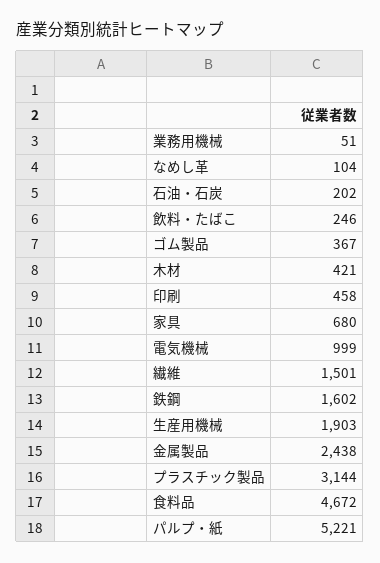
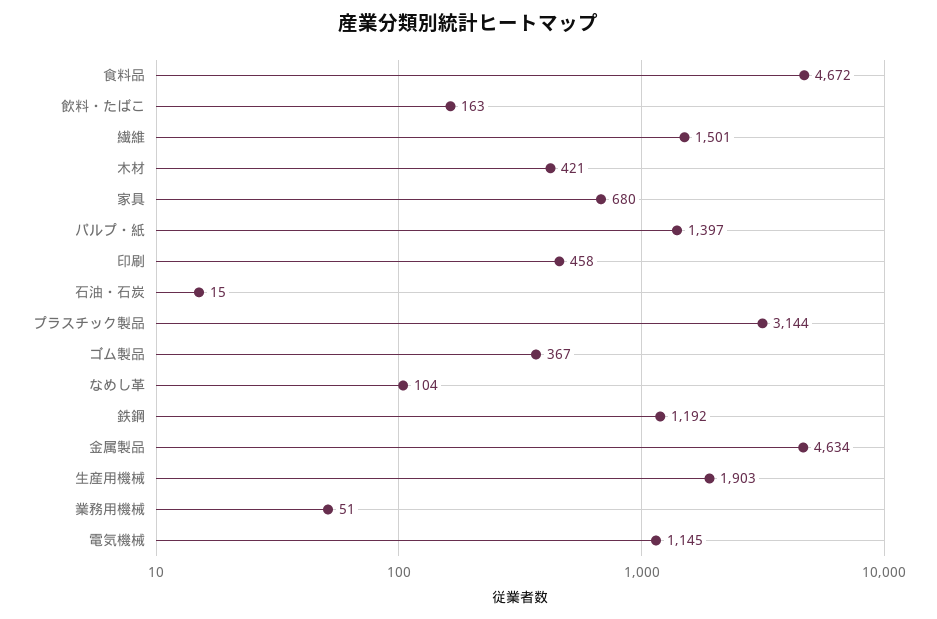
  {
    "業務用機械": 51,
    "なめし革": 104,
-   "石油・石炭": 202,
+   "石油・石炭": 15,
-   "飲料・たばこ": 246,
+   "飲料・たばこ": 163,
    "ゴム製品": 367,
    "木材": 421,
    "印刷": 458,
    "家具": 680,
-   "電気機械": 999,
+   "電気機械": 1145,
    "繊維": 1501,
-   "鉄鋼": 1602,
+   "鉄鋼": 1192,
    "生産用機械": 1903,
-   "金属製品": 2438,
+   "金属製品": 4634,
    "プラスチック製品": 3144,
    "食料品": 4672,
-   "パルプ・紙": 5221
+   "パルプ・紙": 1397
  }

